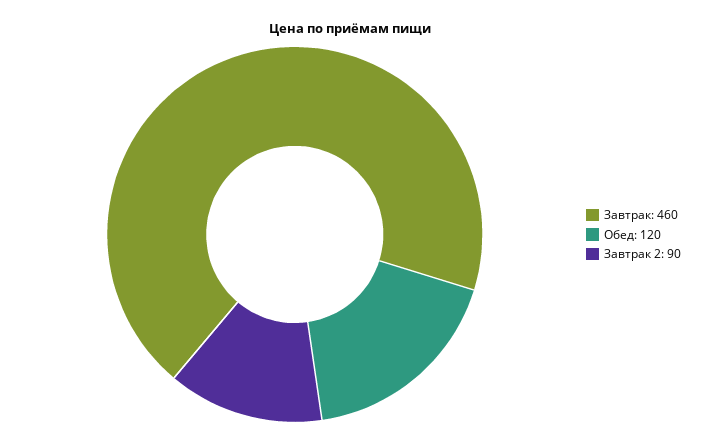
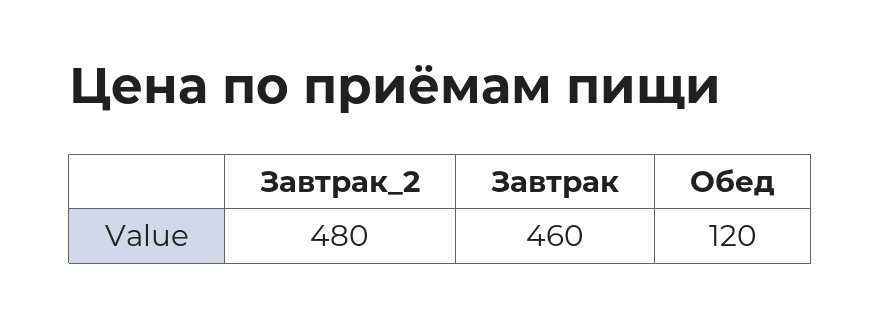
  {
    "Завтрак": 460,
    "Обед": 120,
-   "Завтрак 2": 90
+   "Завтрак 2": 480
  }

